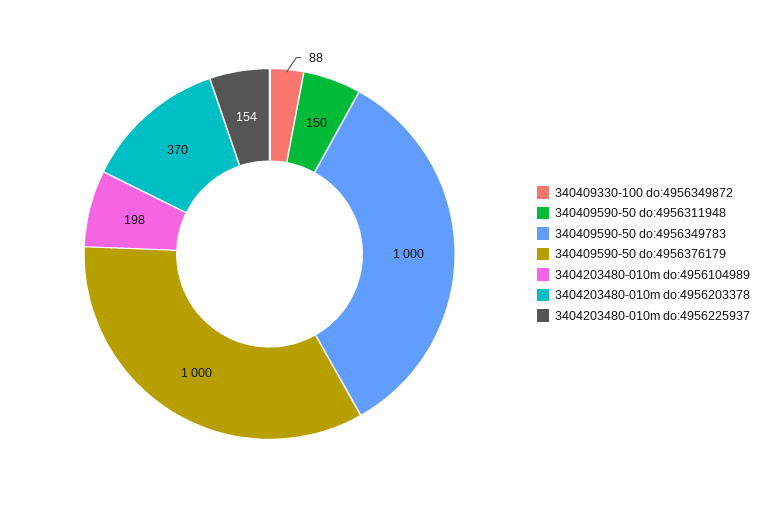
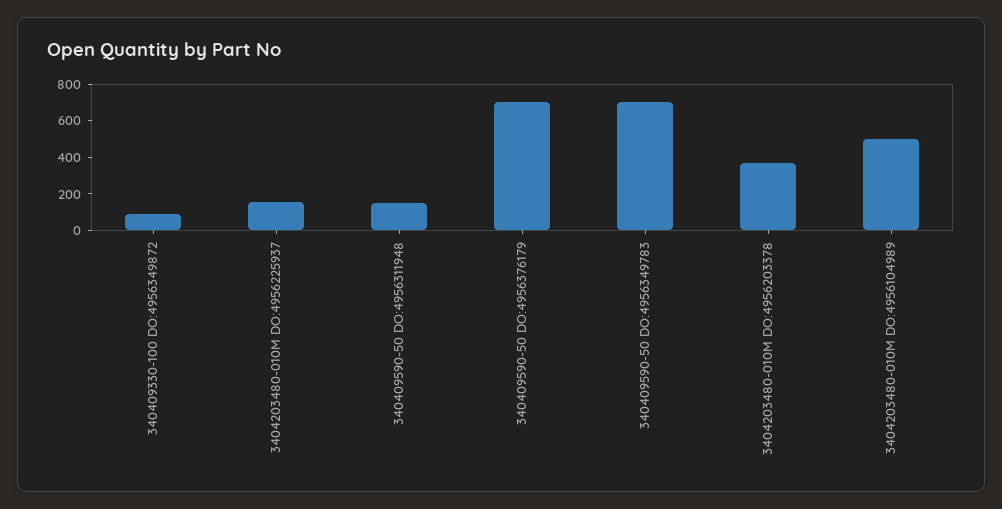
  {
    "340409330-100 do:4956349872": 88,
    "340409590-50 do:4956311948": 150,
-   "340409590-50 do:4956349783": 1000,
+   "340409590-50 do:4956349783": 700,
-   "340409590-50 do:4956376179": 1000,
+   "340409590-50 do:4956376179": 700,
-   "3404203480-010m do:4956104989": 198,
+   "3404203480-010m do:4956104989": 500,
    "3404203480-010m do:4956203378": 370,
    "3404203480-010m do:4956225937": 154
  }

